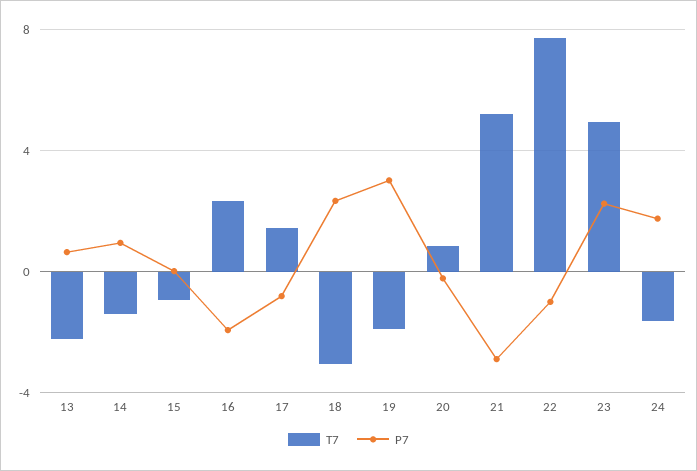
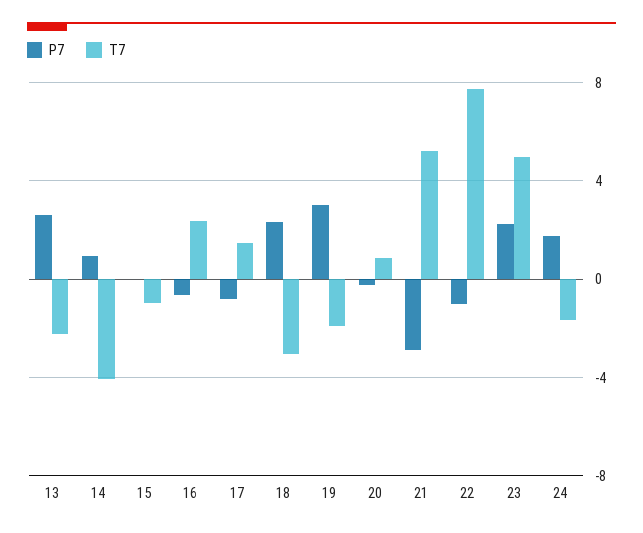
  {
    "T7": {
      "13": -2,
-     "14": -1.5,
+     "14": -4,
      "15": -1,
      "16": 2.5,
      "17": 1.5,
      "18": -3,
      "19": -2,
      "20": 1,
      "21": 5,
      "22": 7.5,
      "23": 5,
      "24": -1.5
    },
    "P7": {
-     "13": 0.5,
+     "13": 2.5,
      "14": 1,
      "15": 0,
-     "16": -2,
+     "16": -0.5,
      "17": -1,
      "18": 2.5,
      "19": 3,
      "20": 0,
      "21": -3,
      "22": -1,
      "23": 2,
      "24": 2
    }
  }

